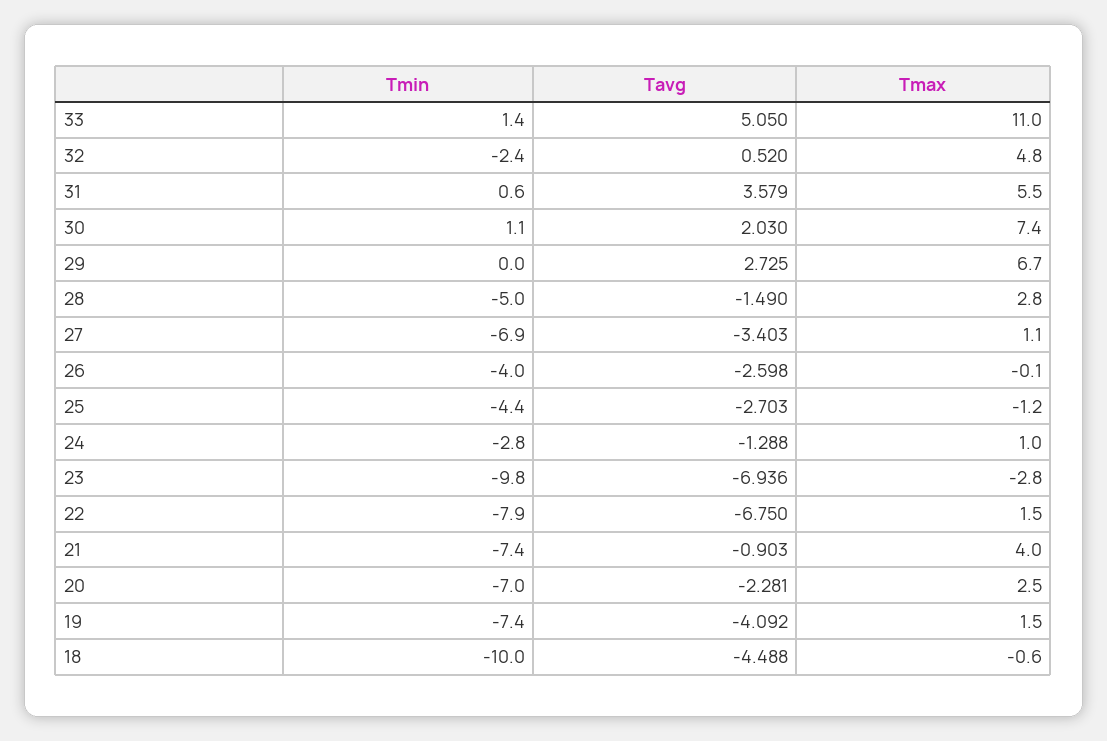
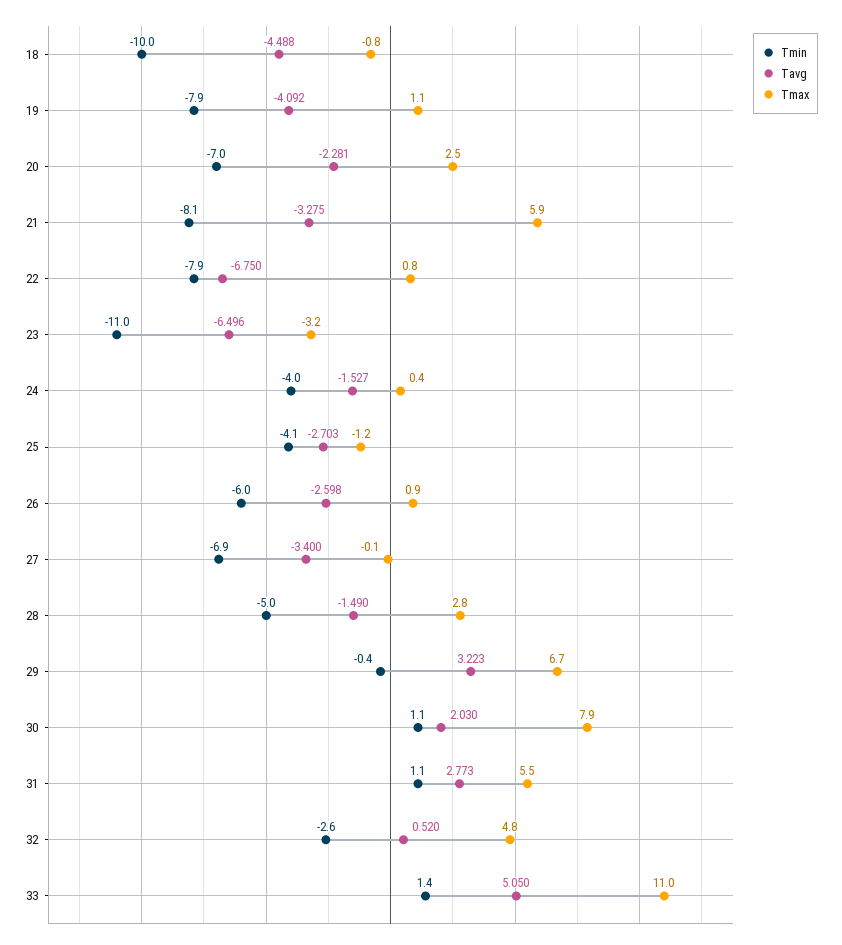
  {
    "Tmin": {
      "33": 1.4,
-     "32": -2.4,
+     "32": -2.6,
-     "31": 0.6,
+     "31": 1.1,
      "30": 1.1,
-     "29": 0,
+     "29": -0.4,
      "28": -5,
      "27": -6.9,
-     "26": -4,
+     "26": -6,
-     "25": -4.4,
+     "25": -4.1,
-     "24": -2.8,
+     "24": -4,
-     "23": -9.8,
+     "23": -11,
      "22": -7.9,
-     "21": -7.4,
+     "21": -8.1,
      "20": -7,
-     "19": -7.4,
+     "19": -7.9,
      "18": -10
    },
    "Tavg": {
      "33": 5.05,
      "32": 0.52,
-     "31": 3.579,
+     "31": 2.773,
      "30": 2.03,
-     "29": 2.725,
+     "29": 3.223,
      "28": -1.49,
-     "27": -3.403,
+     "27": -3.4,
      "26": -2.598,
      "25": -2.703,
-     "24": -1.288,
+     "24": -1.527,
-     "23": -6.936,
+     "23": -6.496,
      "22": -6.75,
-     "21": -0.903,
+     "21": -3.275,
      "20": -2.281,
      "19": -4.092,
      "18": -4.488
    },
    "Tmax": {
      "33": 11,
      "32": 4.8,
      "31": 5.5,
-     "30": 7.4,
+     "30": 7.9,
      "29": 6.7,
      "28": 2.8,
-     "27": 1.1,
+     "27": -0.1,
-     "26": -0.1,
+     "26": 0.9,
      "25": -1.2,
-     "24": 1,
+     "24": 0.4,
-     "23": -2.8,
+     "23": -3.2,
-     "22": 1.5,
+     "22": 0.8,
-     "21": 4,
+     "21": 5.9,
      "20": 2.5,
-     "19": 1.5,
+     "19": 1.1,
-     "18": -0.6
+     "18": -0.8
    }
  }

